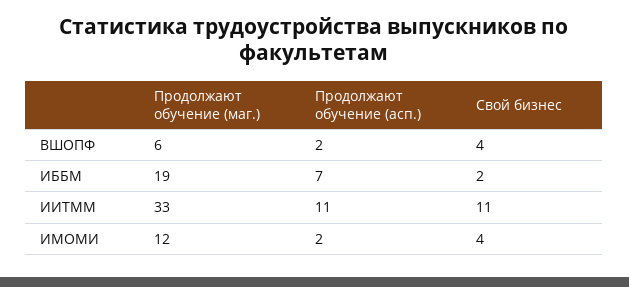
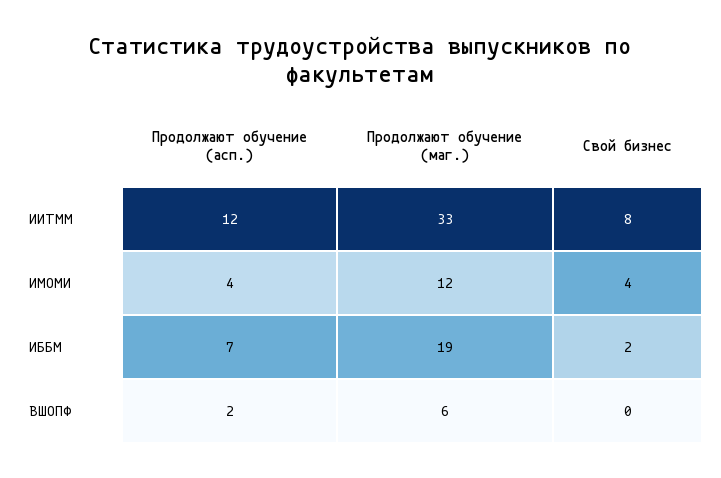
  {
    "Продолжают обучение (маг.)": {
      "ВШОПФ": 6,
      "ИББМ": 19,
      "ИИТММ": 33,
      "ИМОМИ": 12
    },
    "Продолжают обучение (асп.)": {
      "ВШОПФ": 2,
      "ИББМ": 7,
-     "ИИТММ": 11,
+     "ИИТММ": 12,
-     "ИМОМИ": 2
+     "ИМОМИ": 4
    },
    "Свой бизнес": {
-     "ВШОПФ": 4,
+     "ВШОПФ": 0,
      "ИББМ": 2,
-     "ИИТММ": 11,
+     "ИИТММ": 8,
      "ИМОМИ": 4
    }
  }

